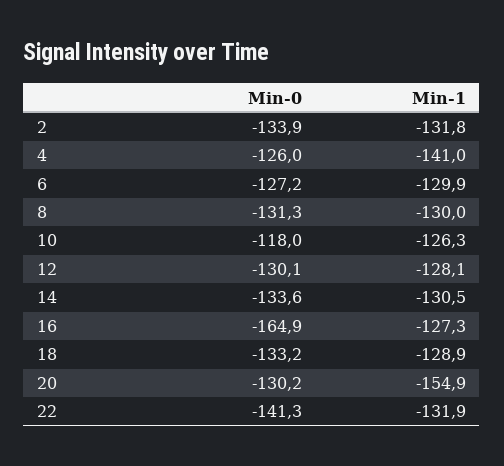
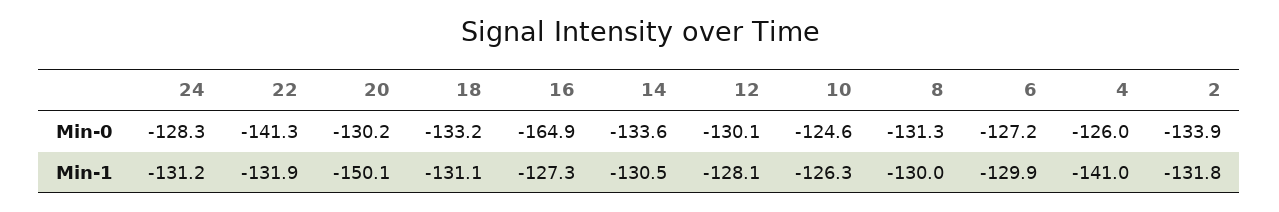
  {
    "Min-0": {
      "2": -133.9,
      "4": -126,
      "6": -127.2,
      "8": -131.3,
-     "10": -118,
+     "10": -124.6,
      "12": -130.1,
      "14": -133.6,
      "16": -164.9,
      "18": -133.2,
      "20": -130.2,
-     "22": -141.3
+     "22": -141.3,
+     "24": -128.3
    },
    "Min-1": {
      "2": -131.8,
      "4": -141,
      "6": -129.9,
      "8": -130,
      "10": -126.3,
      "12": -128.1,
      "14": -130.5,
      "16": -127.3,
-     "18": -128.9,
+     "18": -131.1,
-     "20": -154.9,
+     "20": -150.1,
-     "22": -131.9
+     "22": -131.9,
+     "24": -131.2
    }
  }

